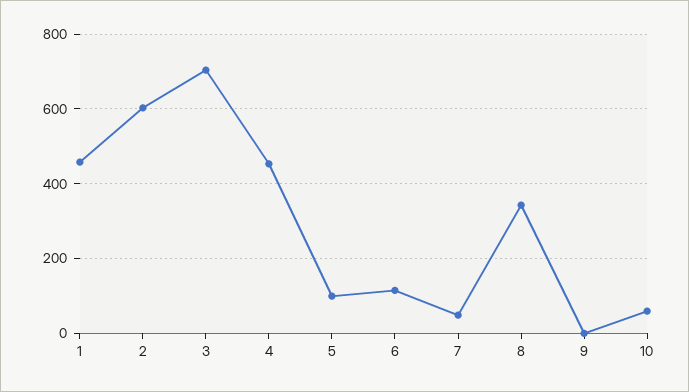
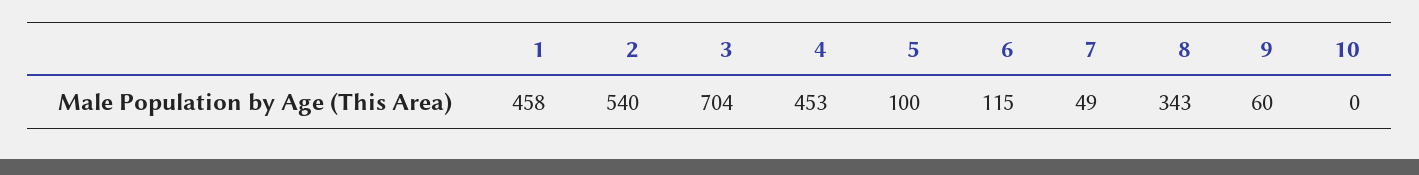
  {
    "1": 458,
-   "2": 600,
+   "2": 540,
    "3": 704,
    "4": 453,
    "5": 100,
    "6": 115,
    "7": 49,
    "8": 343,
-   "9": 0,
+   "9": 60,
-   "10": 60
+   "10": 0
  }

